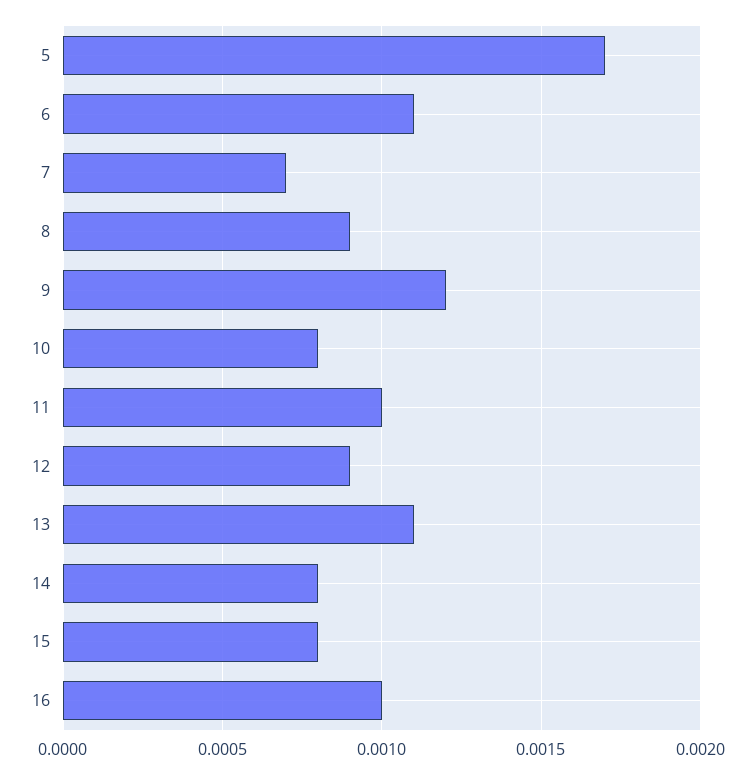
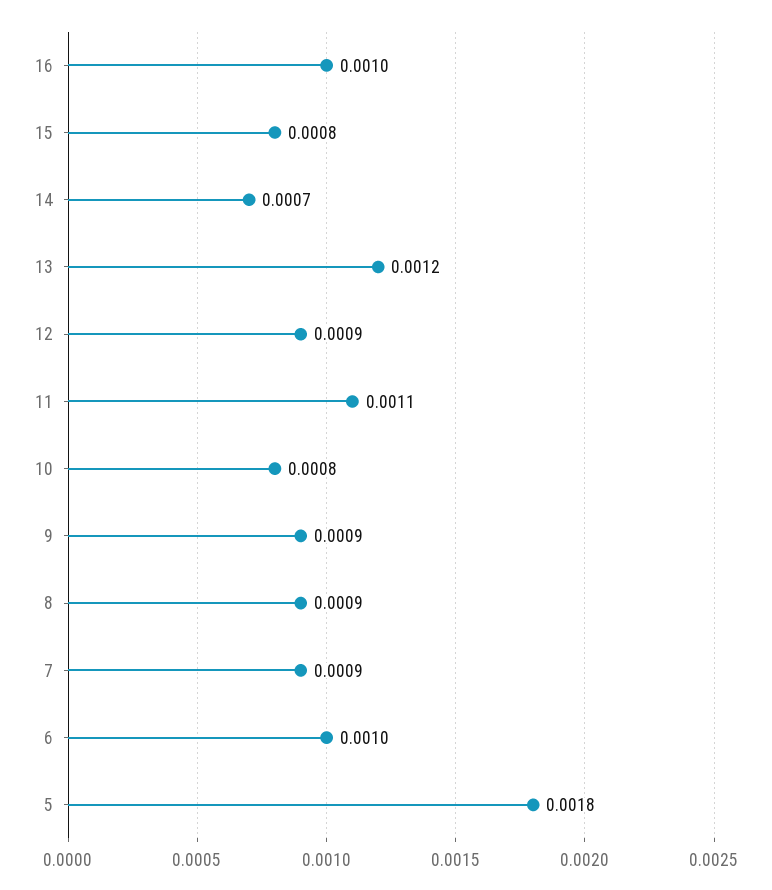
  {
-   "5": 0.0017,
+   "5": 0.0018,
-   "6": 0.0011,
+   "6": 0.001,
-   "7": 0.0007,
+   "7": 0.0009,
    "8": 0.0009,
-   "9": 0.0012,
+   "9": 0.0009,
    "10": 0.0008,
-   "11": 0.001,
+   "11": 0.0011,
    "12": 0.0009,
-   "13": 0.0011,
+   "13": 0.0012,
-   "14": 0.0008,
+   "14": 0.0007,
    "15": 0.0008,
    "16": 0.001
  }

